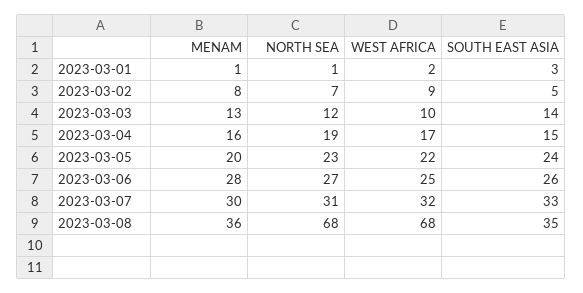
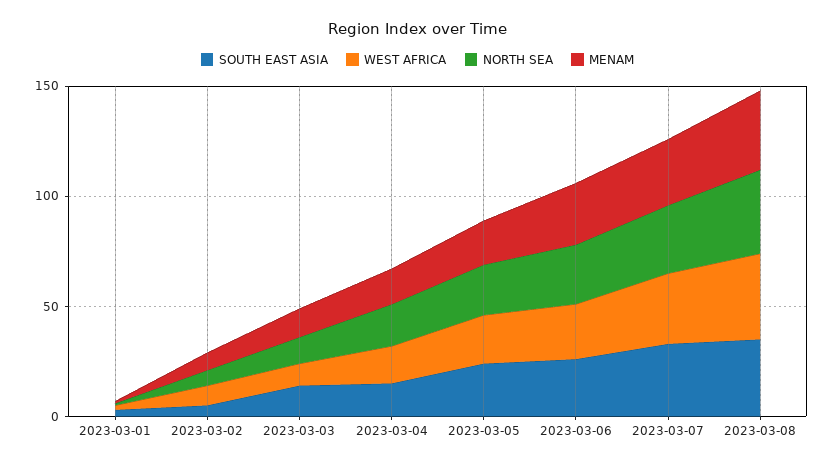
  {
    "MENAM": {
      "2023-03-01": 1,
      "2023-03-02": 8,
      "2023-03-03": 13,
      "2023-03-04": 16,
      "2023-03-05": 20,
      "2023-03-06": 28,
      "2023-03-07": 30,
      "2023-03-08": 36
    },
    "NORTH SEA": {
      "2023-03-01": 1,
      "2023-03-02": 7,
      "2023-03-03": 12,
      "2023-03-04": 19,
      "2023-03-05": 23,
      "2023-03-06": 27,
      "2023-03-07": 31,
-     "2023-03-08": 68
+     "2023-03-08": 40
    },
    "WEST AFRICA": {
      "2023-03-01": 2,
      "2023-03-02": 9,
      "2023-03-03": 10,
      "2023-03-04": 17,
      "2023-03-05": 22,
      "2023-03-06": 25,
      "2023-03-07": 32,
-     "2023-03-08": 68
+     "2023-03-08": 40
    },
    "SOUTH EAST ASIA": {
      "2023-03-01": 3,
      "2023-03-02": 5,
      "2023-03-03": 14,
      "2023-03-04": 15,
      "2023-03-05": 24,
      "2023-03-06": 26,
      "2023-03-07": 33,
      "2023-03-08": 35
    }
  }

